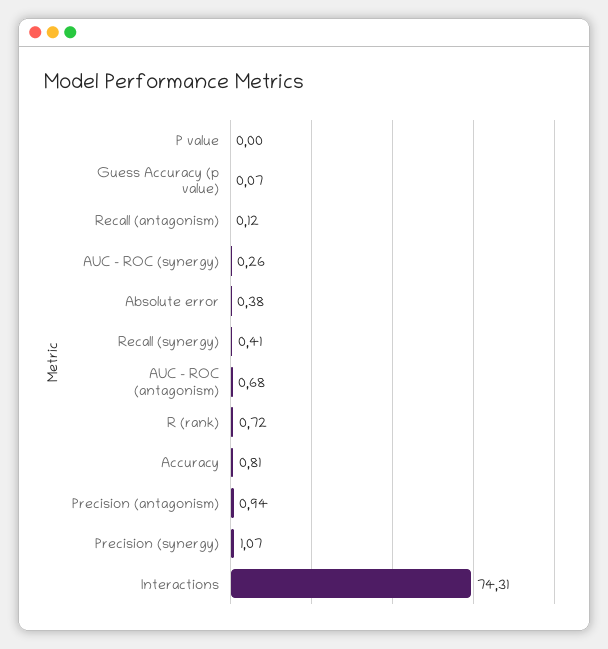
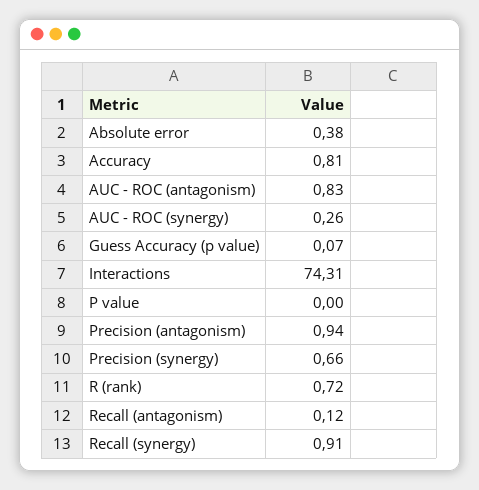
  {
    "P value": 0,
    "Guess Accuracy (p value)": 0.07,
    "Recall (antagonism)": 0.12,
    "AUC - ROC (synergy)": 0.26,
    "Absolute error": 0.38,
-   "Recall (synergy)": 0.41,
+   "Recall (synergy)": 0.91,
-   "AUC - ROC (antagonism)": 0.68,
+   "AUC - ROC (antagonism)": 0.83,
    "R (rank)": 0.72,
    "Accuracy": 0.81,
    "Precision (antagonism)": 0.94,
-   "Precision (synergy)": 1.07,
+   "Precision (synergy)": 0.66,
    "Interactions": 74.31
  }

